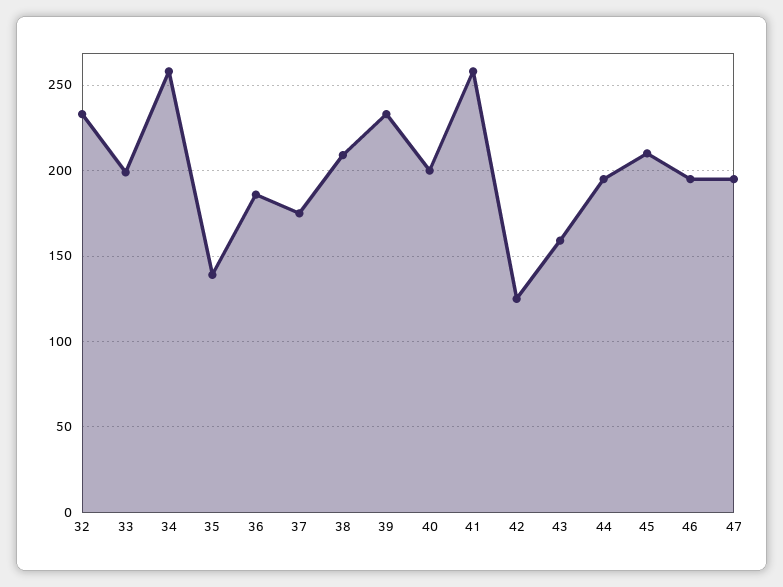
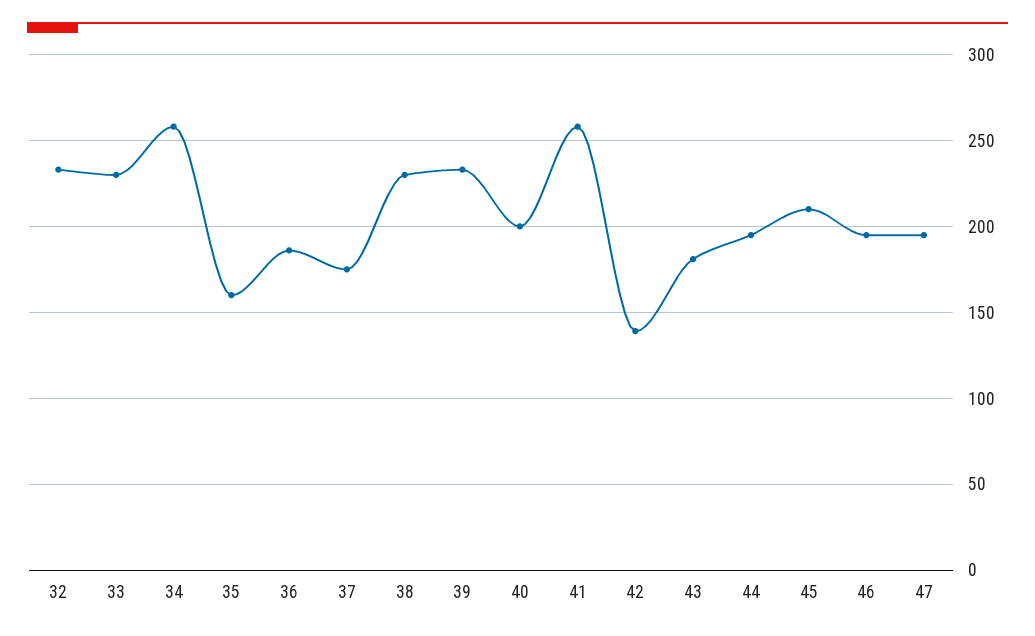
  {
    "32": 235,
-   "33": 200,
+   "33": 230,
    "34": 260,
-   "35": 140,
+   "35": 160,
    "36": 185,
    "37": 175,
-   "38": 210,
+   "38": 230,
    "39": 235,
    "40": 200,
    "41": 260,
-   "42": 125,
+   "42": 140,
-   "43": 160,
+   "43": 180,
    "44": 195,
    "45": 210,
    "46": 195,
    "47": 195
  }

